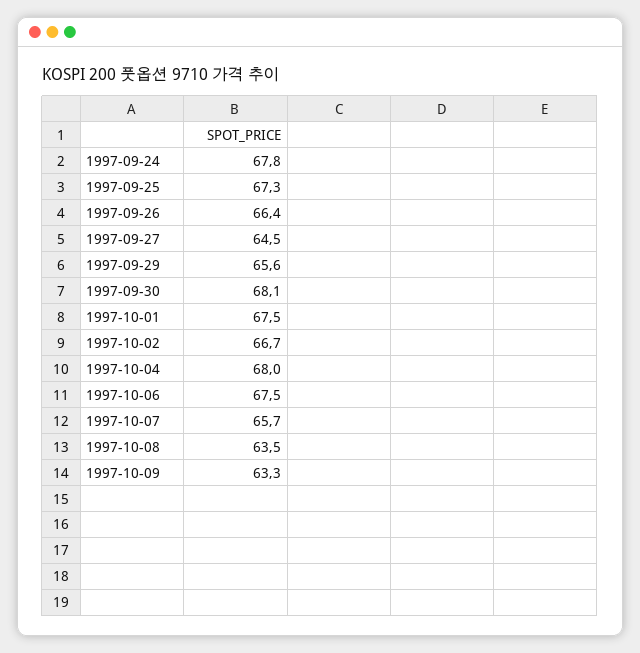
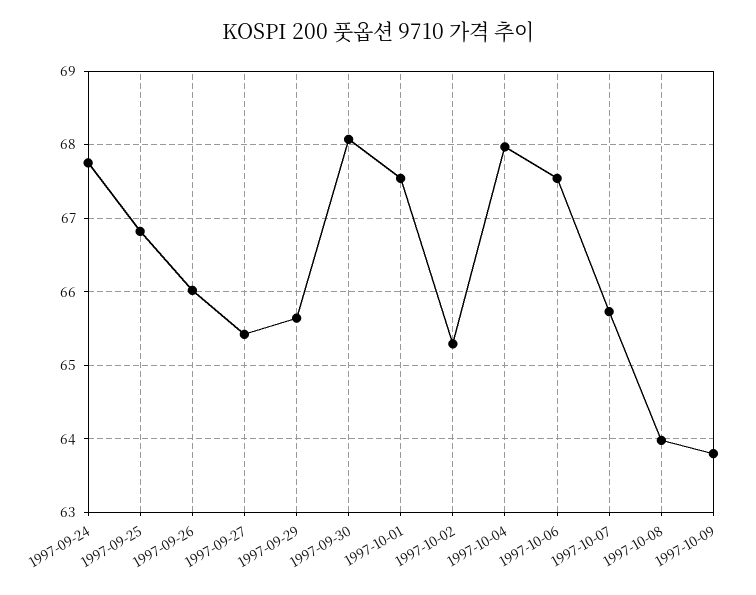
  {
    "1997-09-24": 67.8,
-   "1997-09-25": 67.3,
+   "1997-09-25": 66.8,
-   "1997-09-26": 66.4,
+   "1997-09-26": 66,
-   "1997-09-27": 64.5,
+   "1997-09-27": 65.4,
    "1997-09-29": 65.6,
    "1997-09-30": 68.1,
    "1997-10-01": 67.5,
-   "1997-10-02": 66.7,
+   "1997-10-02": 65.3,
    "1997-10-04": 68,
    "1997-10-06": 67.5,
    "1997-10-07": 65.7,
-   "1997-10-08": 63.5,
+   "1997-10-08": 64,
-   "1997-10-09": 63.3
+   "1997-10-09": 63.8
  }

